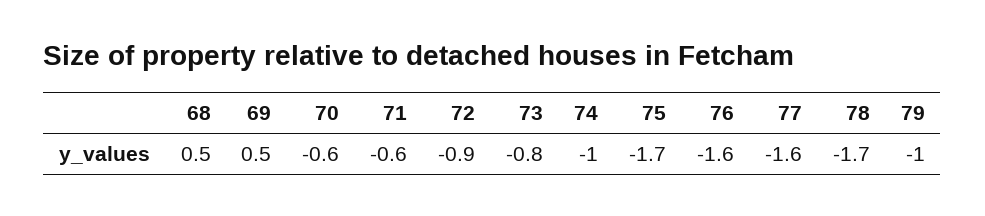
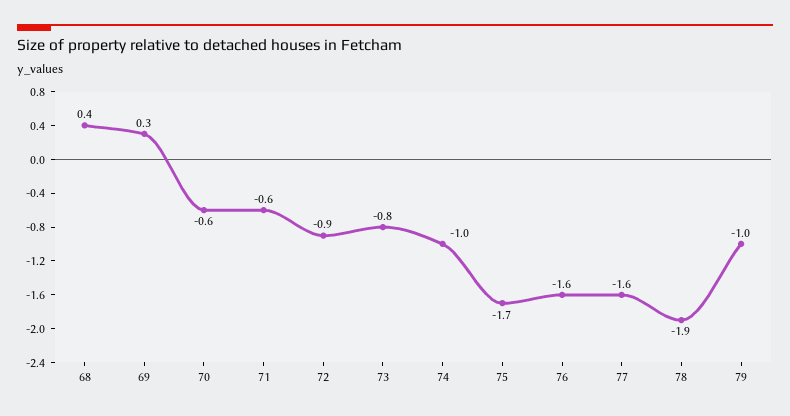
  {
-   "68": 0.5,
+   "68": 0.4,
-   "69": 0.5,
+   "69": 0.3,
    "70": -0.6,
    "71": -0.6,
    "72": -0.9,
    "73": -0.8,
    "74": -1,
    "75": -1.7,
    "76": -1.6,
    "77": -1.6,
-   "78": -1.7,
+   "78": -1.9,
    "79": -1
  }

